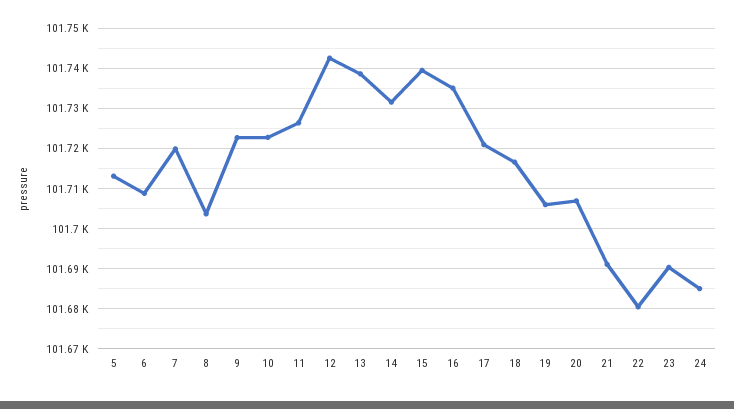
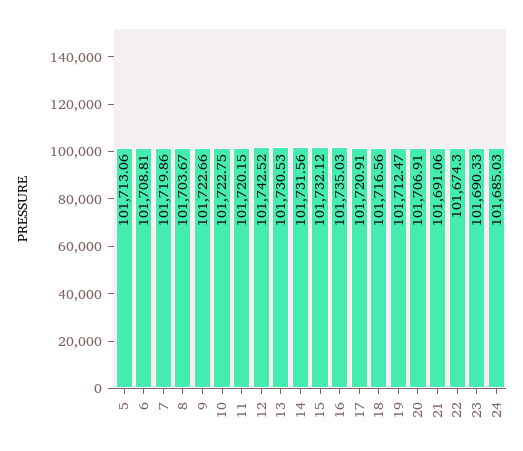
  {
    "5": 101713.06,
    "6": 101708.81,
    "7": 101719.86,
    "8": 101703.67,
    "9": 101722.66,
    "10": 101722.75,
-   "11": 101726,
+   "11": 101720.15,
    "12": 101742.52,
-   "13": 101738,
+   "13": 101730.53,
    "14": 101731.56,
-   "15": 101740,
+   "15": 101732.12,
    "16": 101735.03,
    "17": 101720.91,
    "18": 101716.56,
-   "19": 101706,
+   "19": 101712.47,
    "20": 101706.91,
    "21": 101691.06,
-   "22": 101680,
+   "22": 101674.3,
    "23": 101690.33,
    "24": 101685.03
  }

